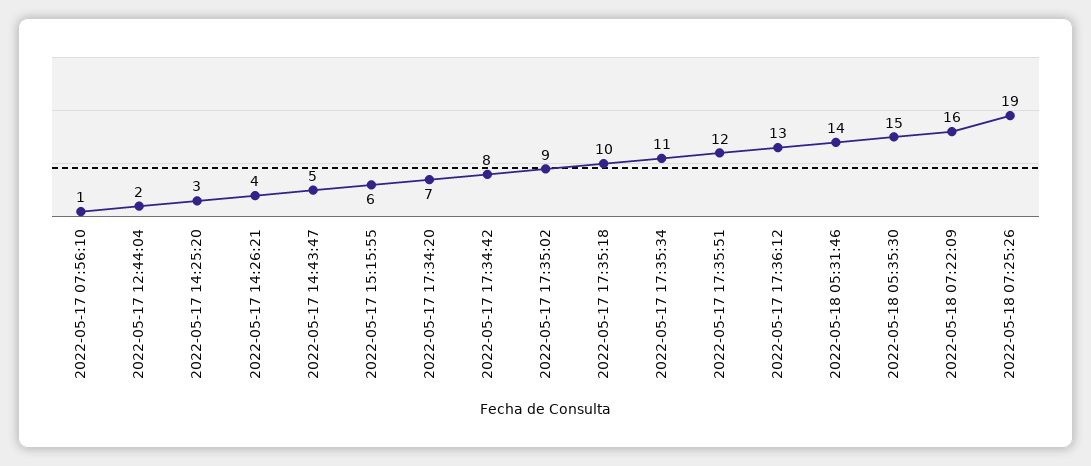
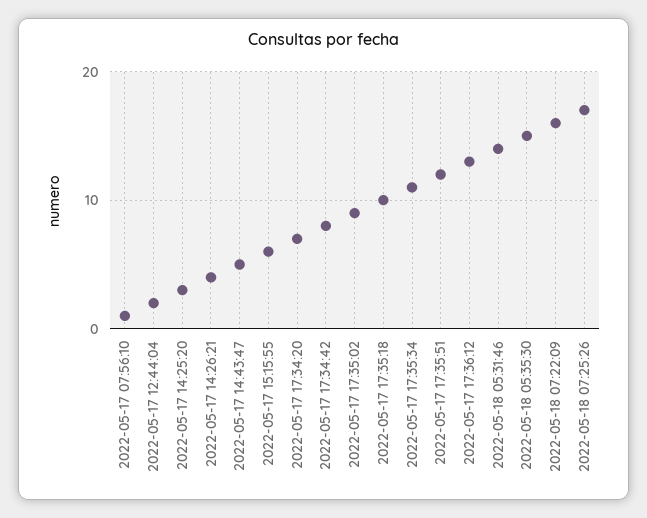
  {
    "2022-05-17 07:56:10": 1,
    "2022-05-17 12:44:04": 2,
    "2022-05-17 14:25:20": 3,
    "2022-05-17 14:26:21": 4,
    "2022-05-17 14:43:47": 5,
    "2022-05-17 15:15:55": 6,
    "2022-05-17 17:34:20": 7,
    "2022-05-17 17:34:42": 8,
    "2022-05-17 17:35:02": 9,
    "2022-05-17 17:35:18": 10,
    "2022-05-17 17:35:34": 11,
    "2022-05-17 17:35:51": 12,
    "2022-05-17 17:36:12": 13,
    "2022-05-18 05:31:46": 14,
    "2022-05-18 05:35:30": 15,
    "2022-05-18 07:22:09": 16,
-   "2022-05-18 07:25:26": 19
+   "2022-05-18 07:25:26": 17
  }

